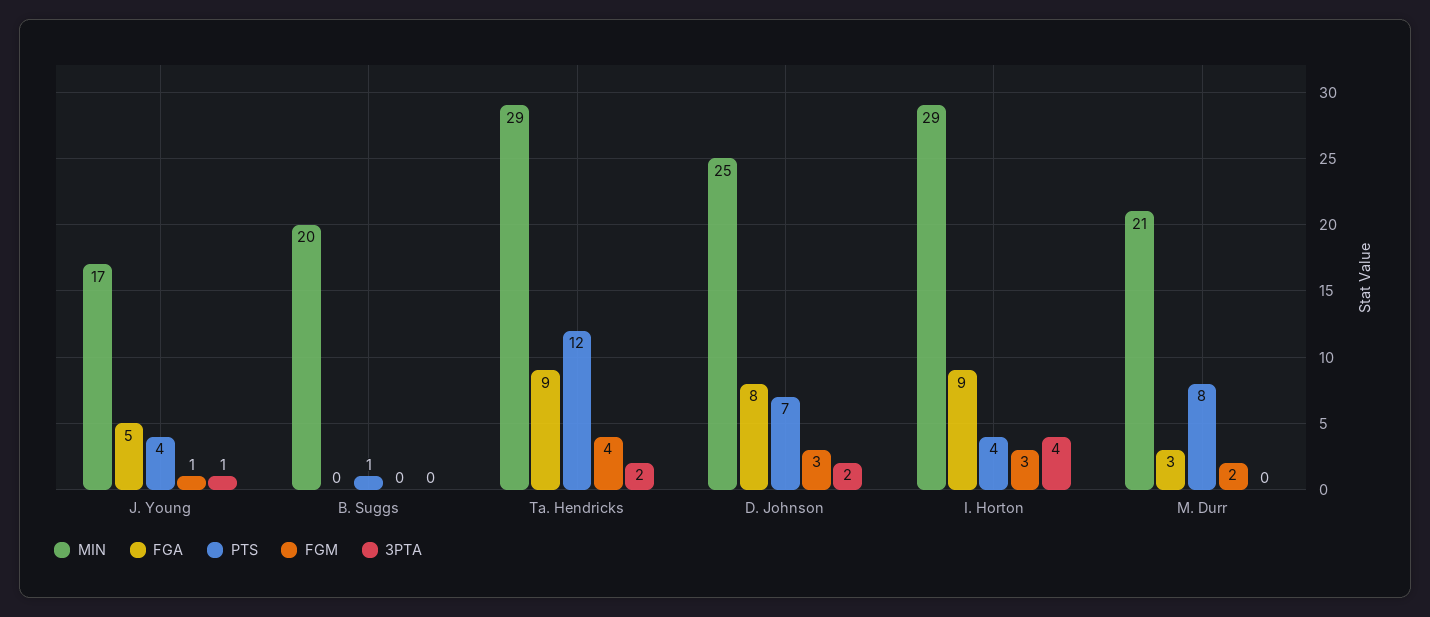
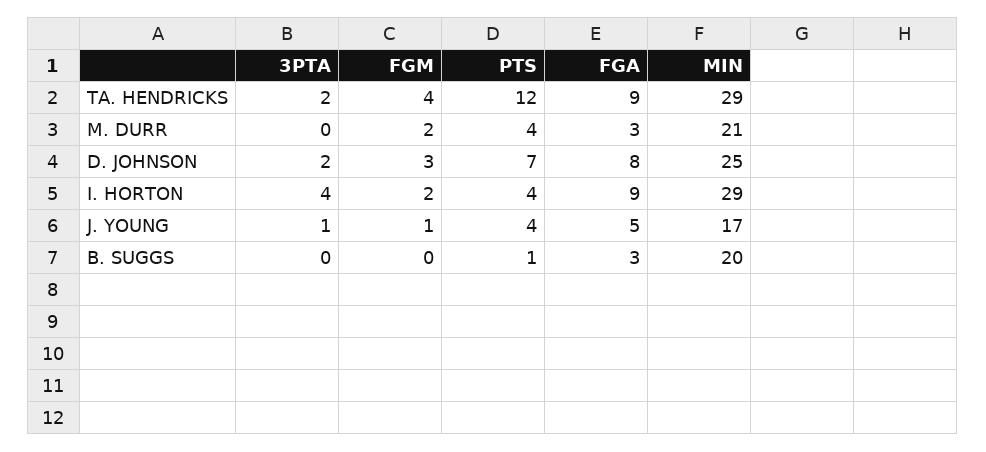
  {
    "MIN": {
      "J. Young": 17,
      "B. Suggs": 20,
      "Ta. Hendricks": 29,
      "D. Johnson": 25,
      "I. Horton": 29,
      "M. Durr": 21
    },
    "FGA": {
      "J. Young": 5,
-     "B. Suggs": 0,
+     "B. Suggs": 3,
      "Ta. Hendricks": 9,
      "D. Johnson": 8,
      "I. Horton": 9,
      "M. Durr": 3
    },
    "PTS": {
      "J. Young": 4,
      "B. Suggs": 1,
      "Ta. Hendricks": 12,
      "D. Johnson": 7,
      "I. Horton": 4,
-     "M. Durr": 8
+     "M. Durr": 4
    },
    "FGM": {
      "J. Young": 1,
      "B. Suggs": 0,
      "Ta. Hendricks": 4,
      "D. Johnson": 3,
-     "I. Horton": 3,
+     "I. Horton": 2,
      "M. Durr": 2
    },
    "3PTA": {
      "J. Young": 1,
      "B. Suggs": 0,
      "Ta. Hendricks": 2,
      "D. Johnson": 2,
      "I. Horton": 4,
      "M. Durr": 0
    }
  }

